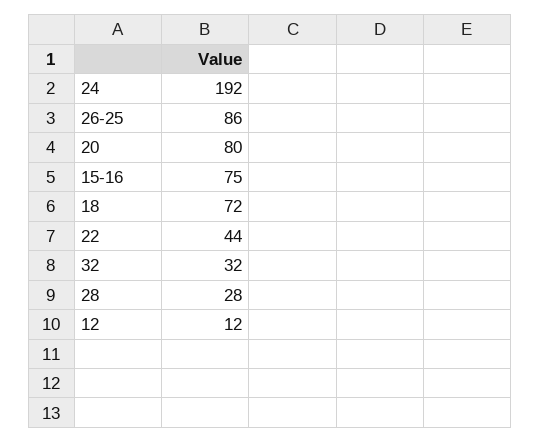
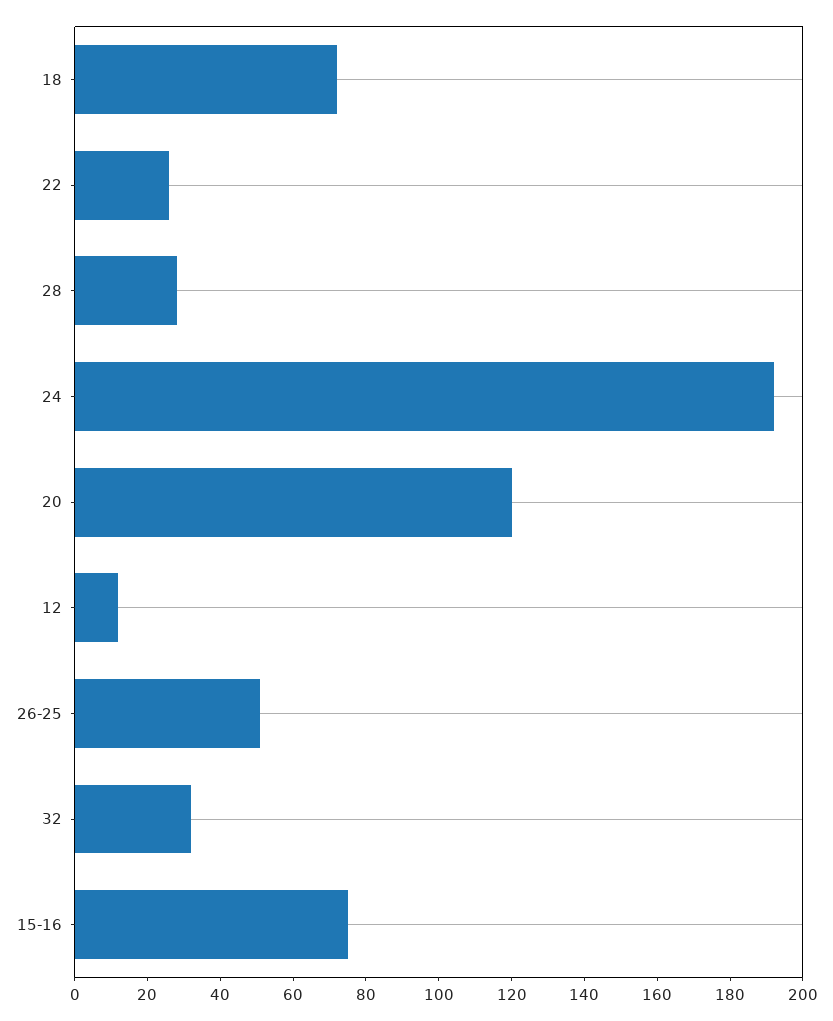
  {
    "24": 192,
-   "26-25": 86,
+   "26-25": 50,
-   "20": 80,
+   "20": 120,
    "15-16": 75,
    "18": 72,
-   "22": 44,
+   "22": 25,
    "32": 32,
    "28": 28,
    "12": 12
  }

